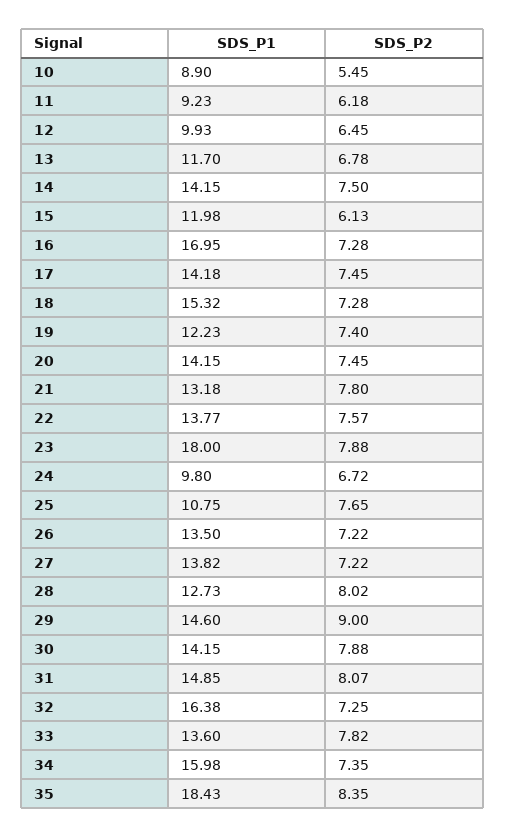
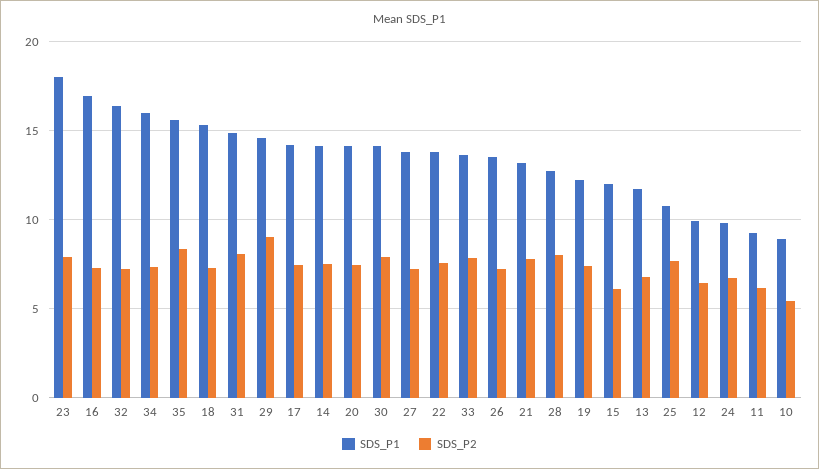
  {
    "SDS_P1": {
      "10": 8.9,
      "11": 9.23,
      "12": 9.93,
      "13": 11.7,
      "14": 14.15,
      "15": 11.98,
      "16": 16.95,
      "17": 14.18,
      "18": 15.32,
      "19": 12.23,
      "20": 14.15,
      "21": 13.18,
      "22": 13.77,
      "23": 18,
      "24": 9.8,
      "25": 10.75,
      "26": 13.5,
      "27": 13.82,
      "28": 12.73,
      "29": 14.6,
      "30": 14.15,
      "31": 14.85,
      "32": 16.38,
      "33": 13.6,
      "34": 15.98,
-     "35": 18.43
+     "35": 15.5
    },
    "SDS_P2": {
      "10": 5.45,
      "11": 6.18,
      "12": 6.45,
      "13": 6.78,
      "14": 7.5,
      "15": 6.13,
      "16": 7.28,
      "17": 7.45,
      "18": 7.28,
      "19": 7.4,
      "20": 7.45,
      "21": 7.8,
      "22": 7.57,
      "23": 7.88,
      "24": 6.72,
      "25": 7.65,
      "26": 7.22,
      "27": 7.22,
      "28": 8.02,
      "29": 9,
      "30": 7.88,
      "31": 8.07,
      "32": 7.25,
      "33": 7.82,
      "34": 7.35,
      "35": 8.35
    }
  }

